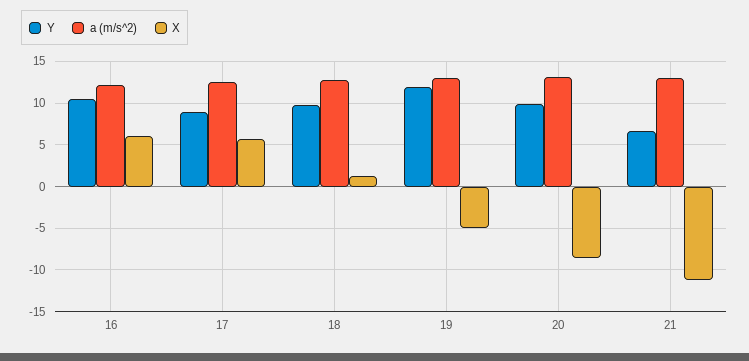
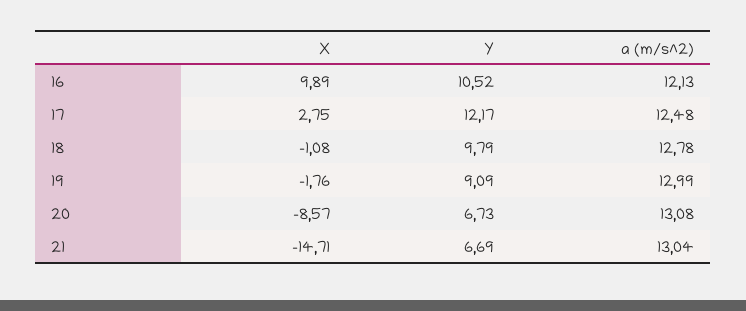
  {
    "Y": {
      "16": 10.52,
-     "17": 9,
+     "17": 12.17,
      "18": 9.79,
-     "19": 12,
+     "19": 9.09,
-     "20": 10,
+     "20": 6.73,
      "21": 6.69
    },
    "a (m/s^2)": {
      "16": 12.13,
      "17": 12.48,
      "18": 12.78,
      "19": 12.99,
      "20": 13.08,
      "21": 13.04
    },
    "X": {
-     "16": 6,
+     "16": 9.89,
-     "17": 6,
+     "17": 2.75,
-     "18": 1,
+     "18": -1.08,
-     "19": -5,
+     "19": -1.76,
      "20": -8.57,
-     "21": -11
+     "21": -14.71
    }
  }

